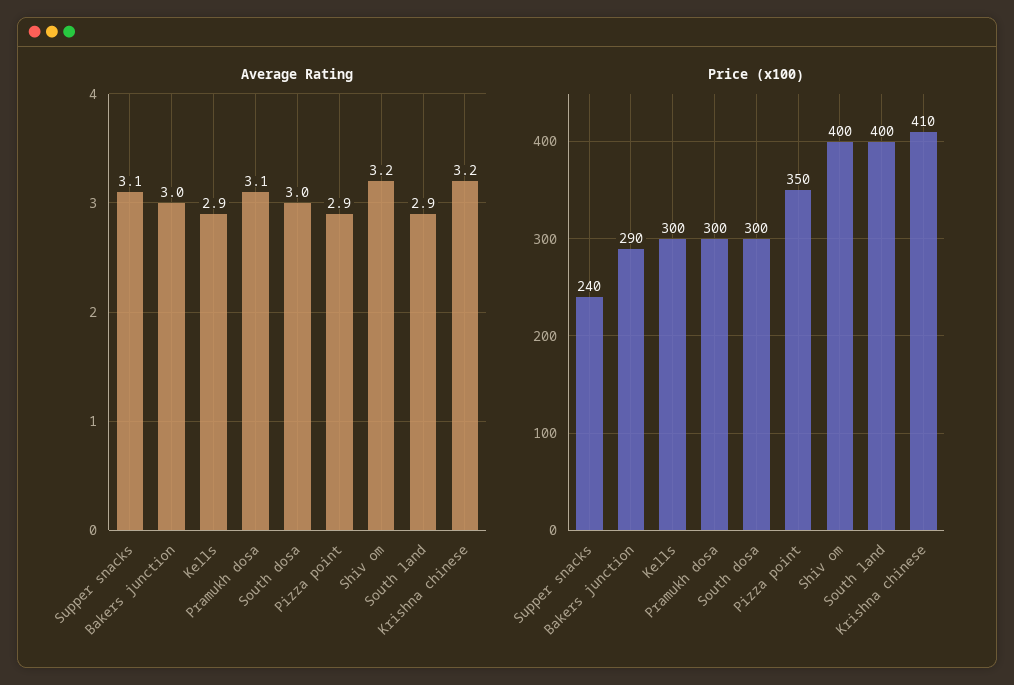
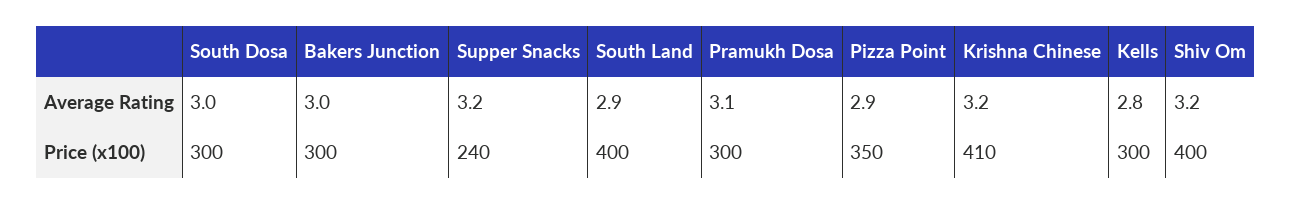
  {
    "Average Rating": {
-     "Supper snacks": 3.1,
+     "Supper snacks": 3.2,
      "Bakers junction": 3,
-     "Kells": 2.9,
+     "Kells": 2.8,
      "Pramukh dosa": 3.1,
      "South dosa": 3,
      "Pizza point": 2.9,
      "Shiv om": 3.2,
      "South land": 2.9,
      "Krishna chinese": 3.2
    },
    "Price (x100)": {
      "Supper snacks": 240,
-     "Bakers junction": 290,
+     "Bakers junction": 300,
      "Kells": 300,
      "Pramukh dosa": 300,
      "South dosa": 300,
      "Pizza point": 350,
      "Shiv om": 400,
      "South land": 400,
      "Krishna chinese": 410
    }
  }

